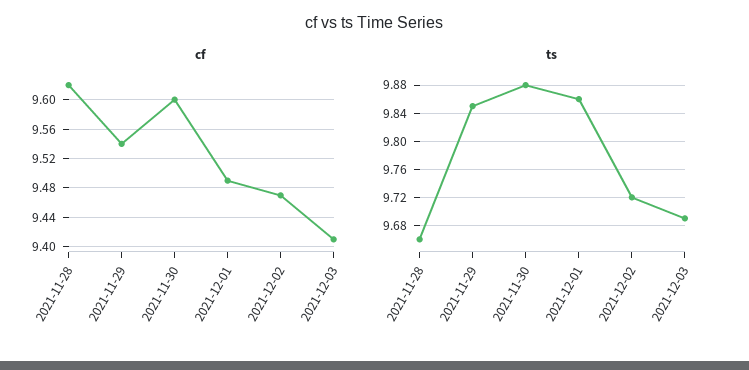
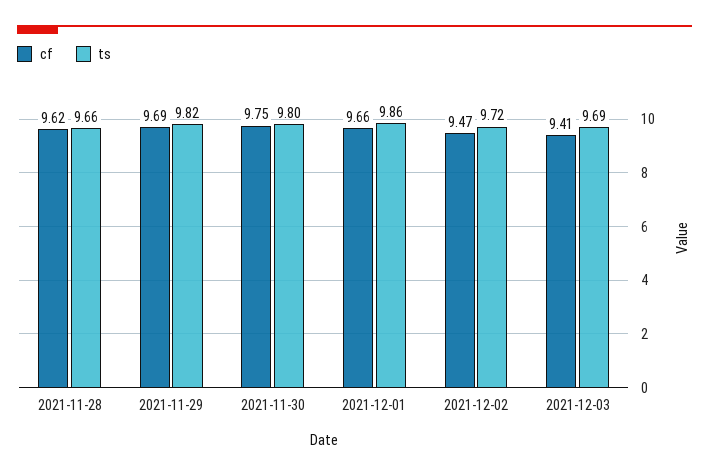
  {
    "cf": {
      "2021-11-28": 9.62,
-     "2021-11-29": 9.54,
+     "2021-11-29": 9.69,
-     "2021-11-30": 9.6,
+     "2021-11-30": 9.75,
-     "2021-12-01": 9.49,
+     "2021-12-01": 9.66,
      "2021-12-02": 9.47,
      "2021-12-03": 9.41
    },
    "ts": {
      "2021-11-28": 9.66,
-     "2021-11-29": 9.85,
+     "2021-11-29": 9.82,
-     "2021-11-30": 9.88,
+     "2021-11-30": 9.8,
      "2021-12-01": 9.86,
      "2021-12-02": 9.72,
      "2021-12-03": 9.69
    }
  }

